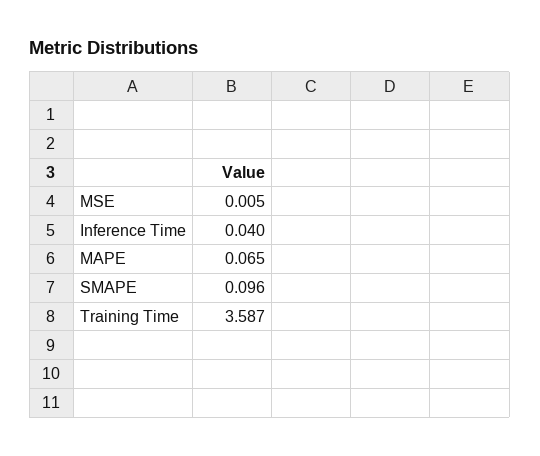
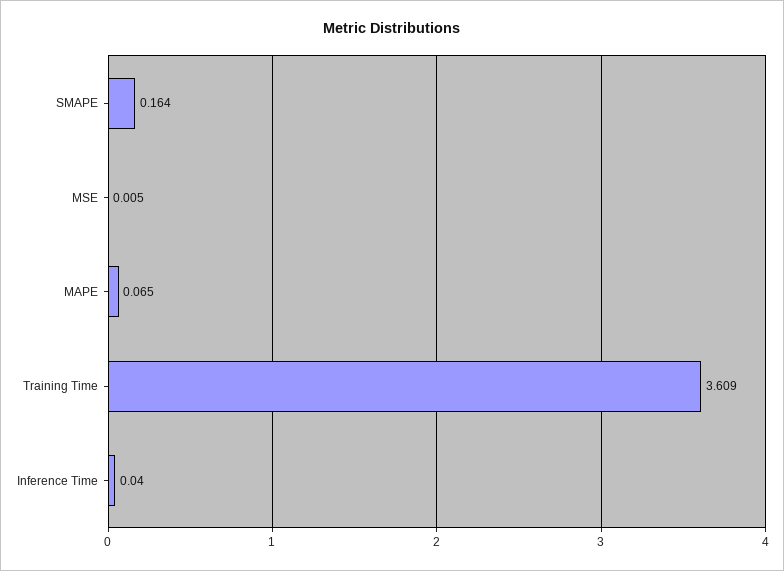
  {
    "MSE": 0.005,
    "Inference Time": 0.04,
    "MAPE": 0.065,
-   "SMAPE": 0.096,
+   "SMAPE": 0.164,
-   "Training Time": 3.587
+   "Training Time": 3.609
  }

